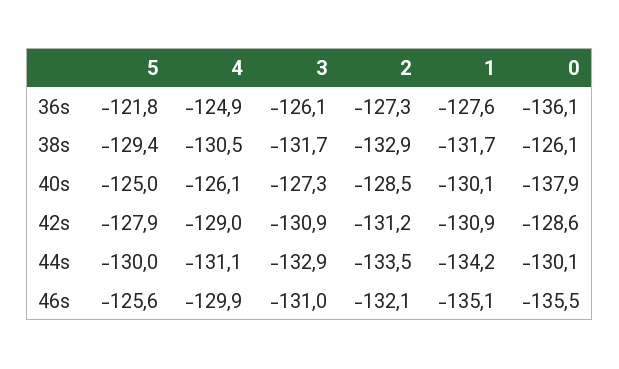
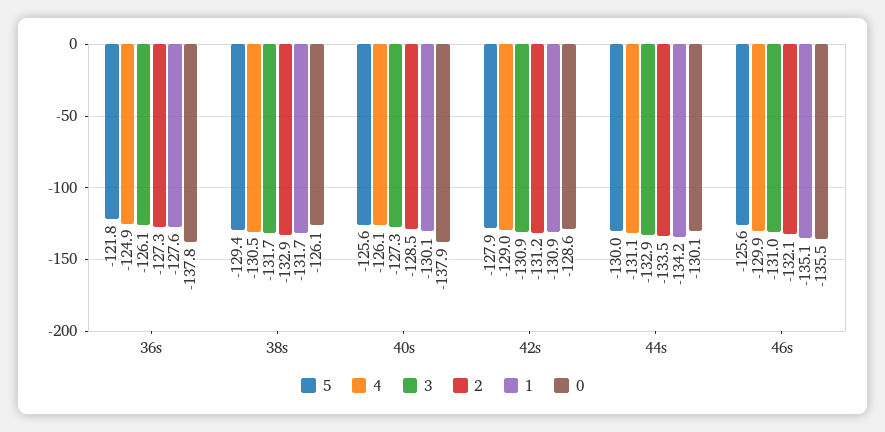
  {
    "5": {
      "36s": -121.8,
      "38s": -129.4,
-     "40s": -125,
+     "40s": -125.6,
      "42s": -127.9,
      "44s": -130,
      "46s": -125.6
    },
    "4": {
      "36s": -124.9,
      "38s": -130.5,
      "40s": -126.1,
      "42s": -129,
      "44s": -131.1,
      "46s": -129.9
    },
    "3": {
      "36s": -126.1,
      "38s": -131.7,
      "40s": -127.3,
      "42s": -130.9,
      "44s": -132.9,
      "46s": -131
    },
    "2": {
      "36s": -127.3,
      "38s": -132.9,
      "40s": -128.5,
      "42s": -131.2,
      "44s": -133.5,
      "46s": -132.1
    },
    "1": {
      "36s": -127.6,
      "38s": -131.7,
      "40s": -130.1,
      "42s": -130.9,
      "44s": -134.2,
      "46s": -135.1
    },
    "0": {
-     "36s": -136.1,
+     "36s": -137.8,
      "38s": -126.1,
      "40s": -137.9,
      "42s": -128.6,
      "44s": -130.1,
      "46s": -135.5
    }
  }

